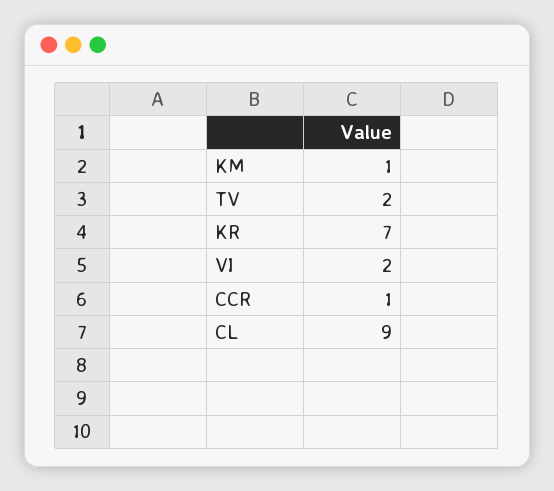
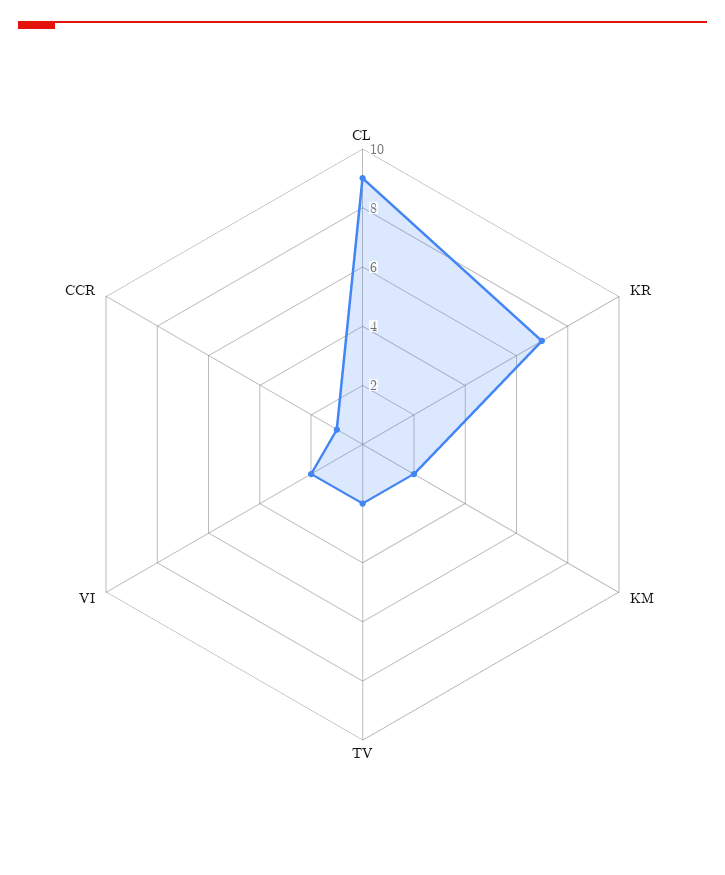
  {
-   "KM": 1,
+   "KM": 2,
    "TV": 2,
    "KR": 7,
    "VI": 2,
    "CCR": 1,
    "CL": 9
  }

